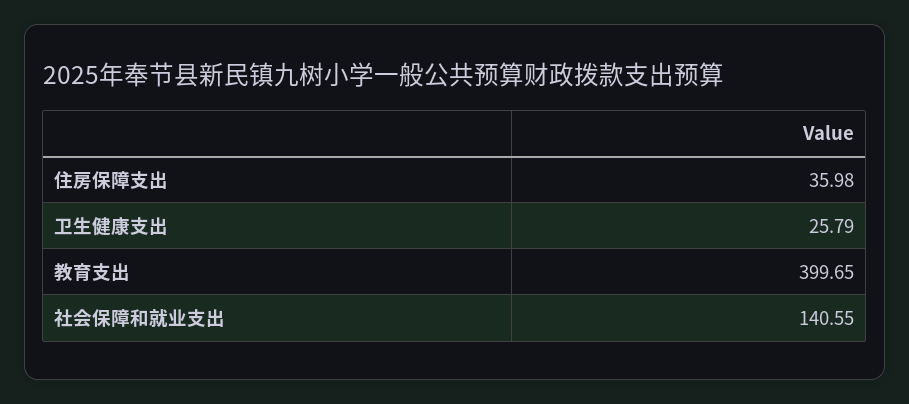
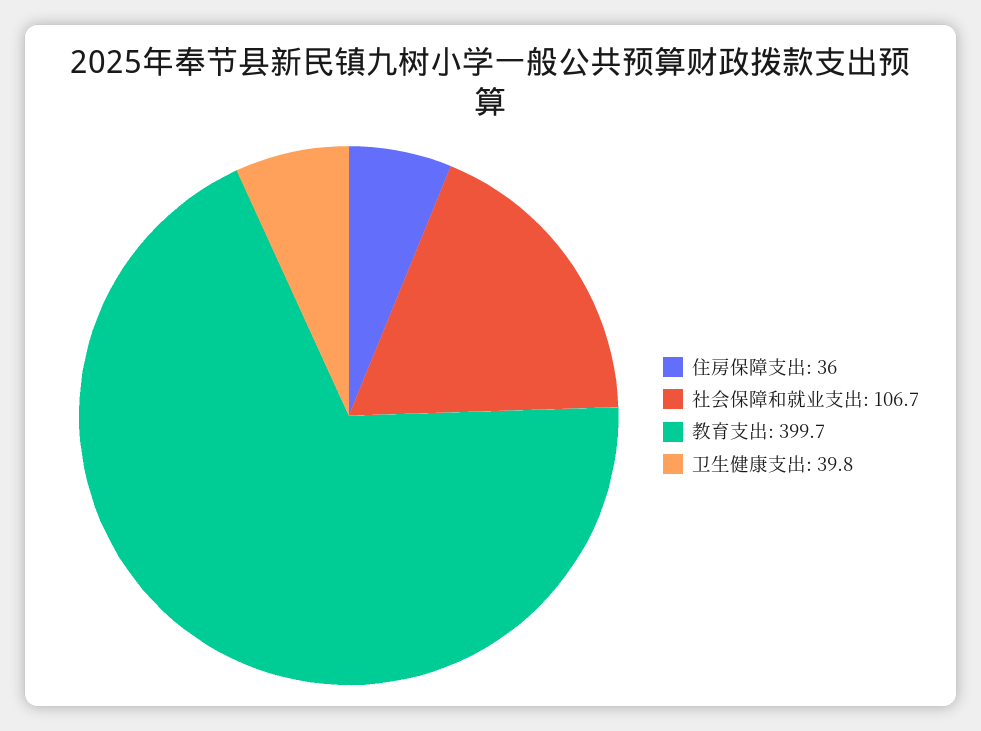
  {
    "住房保障支出": 35.98,
-   "卫生健康支出": 25.79,
+   "卫生健康支出": 39.8,
    "教育支出": 399.65,
-   "社会保障和就业支出": 140.55
+   "社会保障和就业支出": 106.7
  }

